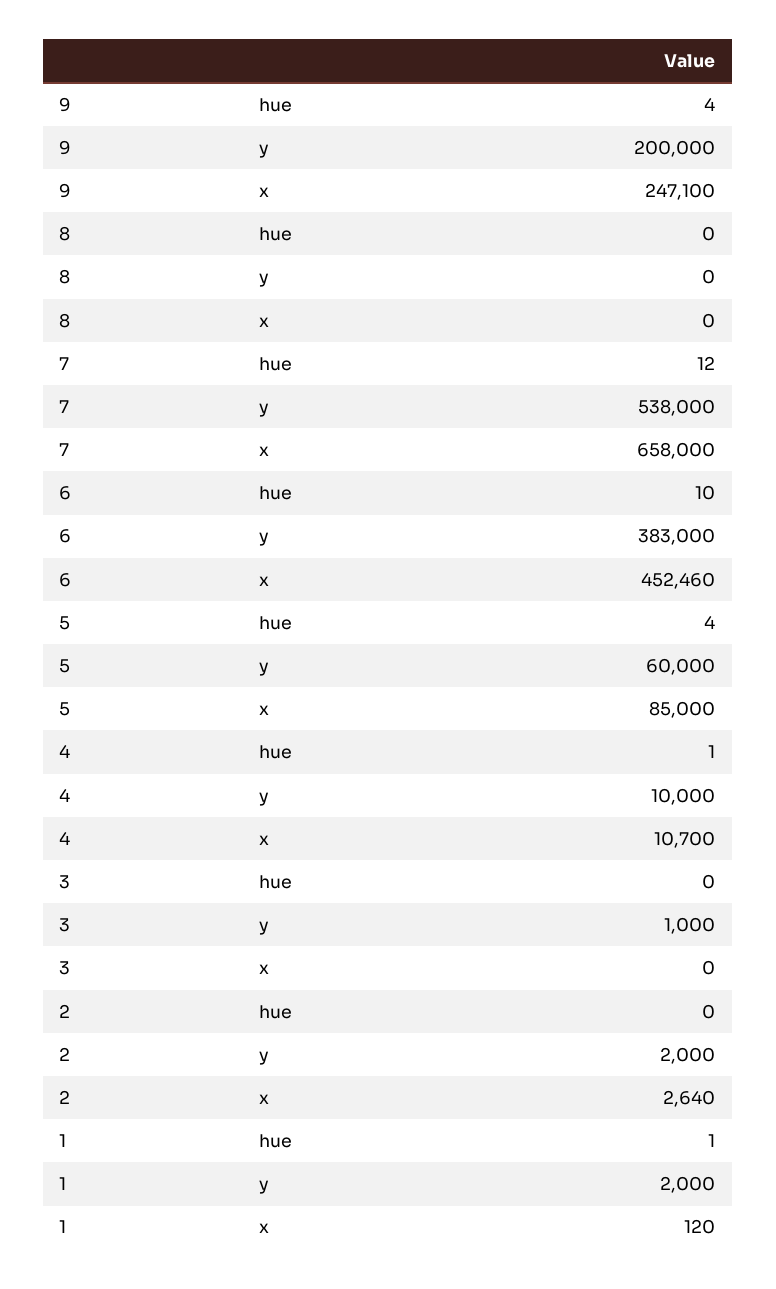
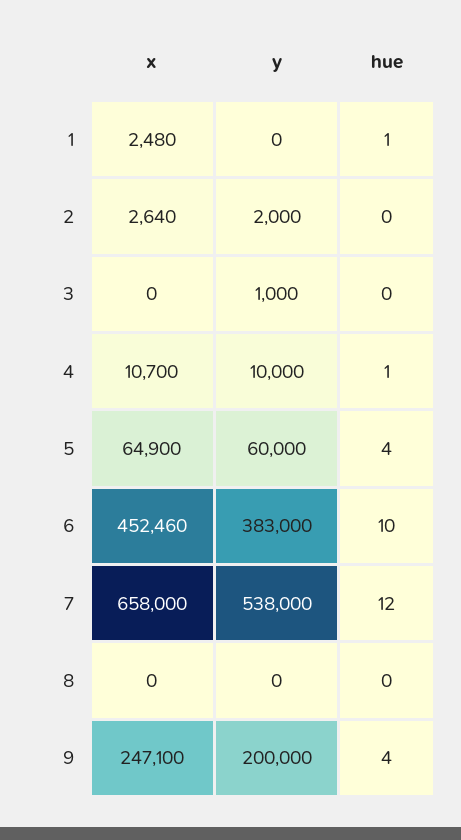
  {
    "9": {
      "hue": 4,
      "y": 200000,
      "x": 247100
    },
    "8": {
      "hue": 0,
      "y": 0,
      "x": 0
    },
    "7": {
      "hue": 12,
      "y": 538000,
      "x": 658000
    },
    "6": {
      "hue": 10,
      "y": 383000,
      "x": 452460
    },
    "5": {
      "hue": 4,
      "y": 60000,
-     "x": 85000
+     "x": 64900
    },
    "4": {
      "hue": 1,
      "y": 10000,
      "x": 10700
    },
    "3": {
      "hue": 0,
      "y": 1000,
      "x": 0
    },
    "2": {
      "hue": 0,
      "y": 2000,
      "x": 2640
    },
    "1": {
      "hue": 1,
-     "y": 2000,
+     "y": 0,
-     "x": 120
+     "x": 2480
    }
  }

